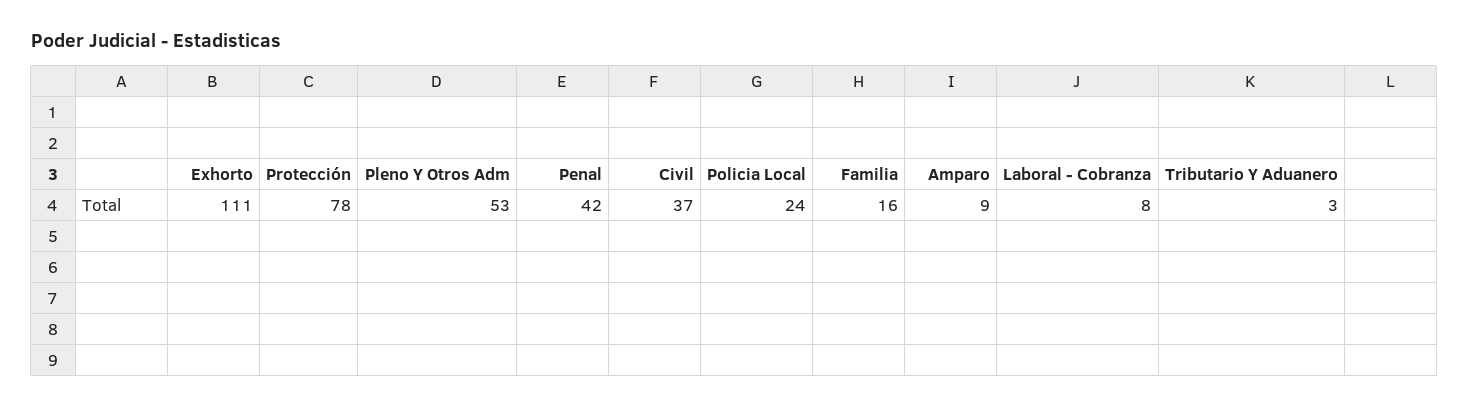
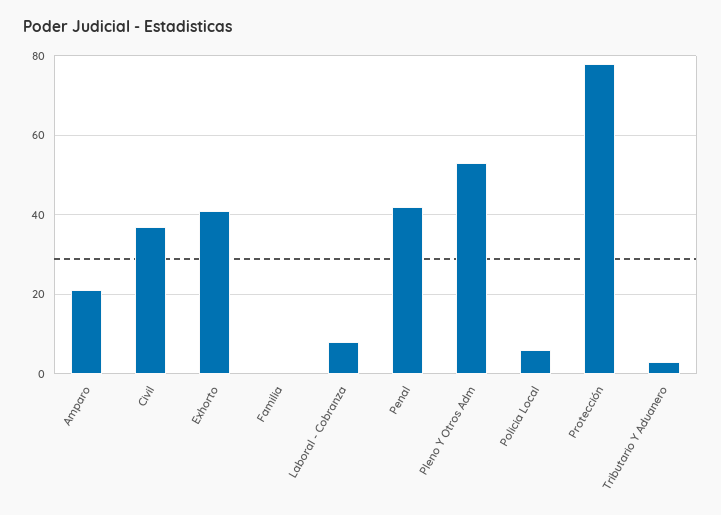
  {
-   "Exhorto": 111,
+   "Exhorto": 40,
    "Protección": 78,
    "Pleno Y Otros Adm": 53,
    "Penal": 42,
    "Civil": 37,
-   "Policia Local": 24,
+   "Policia Local": 5,
-   "Familia": 16,
+   "Familia": 0,
-   "Amparo": 9,
+   "Amparo": 20,
    "Laboral - Cobranza": 8,
    "Tributario Y Aduanero": 3
  }

